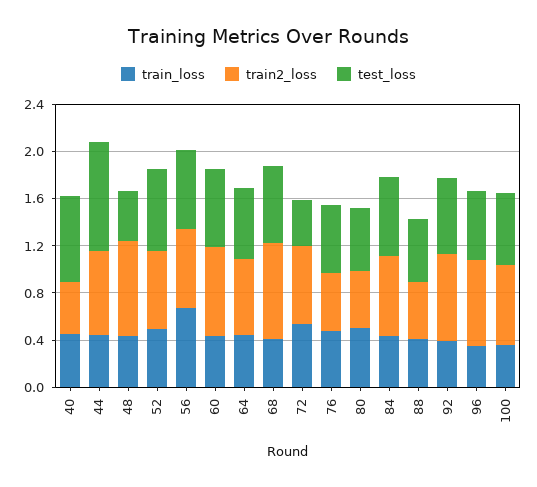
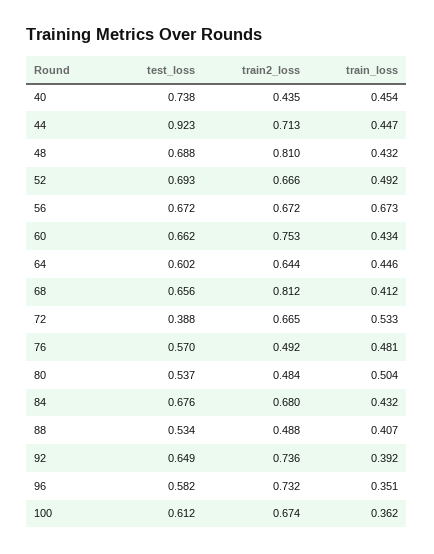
  {
    "train_loss": {
      "40": 0.454,
      "44": 0.447,
      "48": 0.432,
      "52": 0.492,
      "56": 0.673,
      "60": 0.434,
      "64": 0.446,
      "68": 0.412,
      "72": 0.533,
      "76": 0.481,
      "80": 0.504,
      "84": 0.432,
      "88": 0.407,
      "92": 0.392,
      "96": 0.351,
      "100": 0.362
    },
    "train2_loss": {
      "40": 0.435,
      "44": 0.713,
      "48": 0.81,
      "52": 0.666,
      "56": 0.672,
      "60": 0.753,
      "64": 0.644,
      "68": 0.812,
      "72": 0.665,
      "76": 0.492,
      "80": 0.484,
      "84": 0.68,
      "88": 0.488,
      "92": 0.736,
      "96": 0.732,
      "100": 0.674
    },
    "test_loss": {
      "40": 0.738,
      "44": 0.923,
-     "48": 0.4,
+     "48": 0.688,
      "52": 0.693,
      "56": 0.672,
      "60": 0.662,
      "64": 0.602,
      "68": 0.656,
      "72": 0.388,
      "76": 0.57,
      "80": 0.537,
      "84": 0.676,
      "88": 0.534,
      "92": 0.649,
      "96": 0.582,
      "100": 0.612
    }
  }

